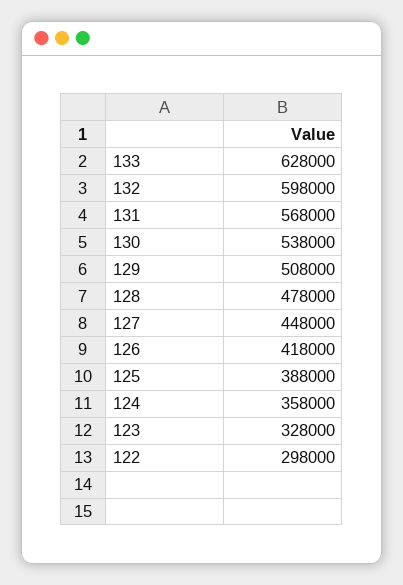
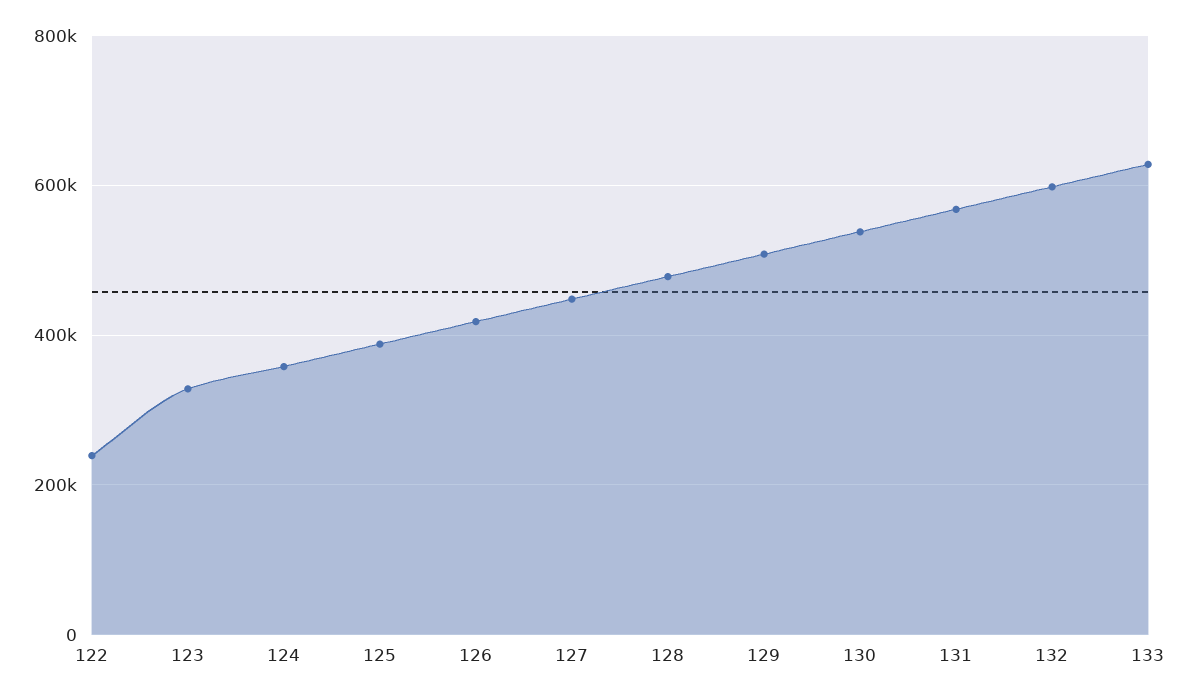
  {
    "133": 628000,
    "132": 598000,
    "131": 568000,
    "130": 538000,
    "129": 508000,
    "128": 478000,
    "127": 448000,
    "126": 418000,
    "125": 388000,
    "124": 358000,
    "123": 328000,
-   "122": 298000
+   "122": 240000
  }

